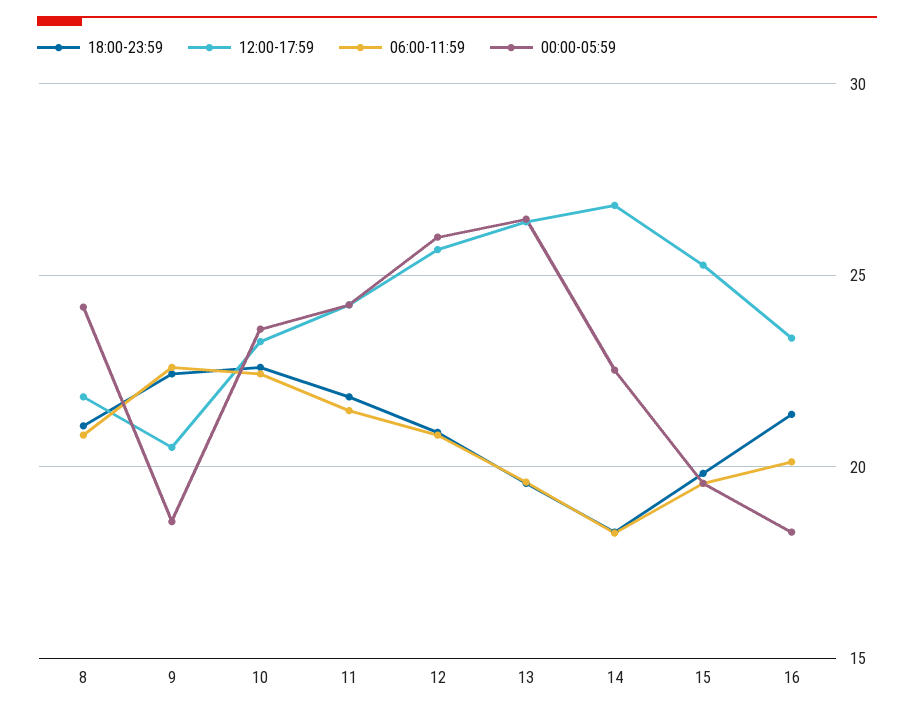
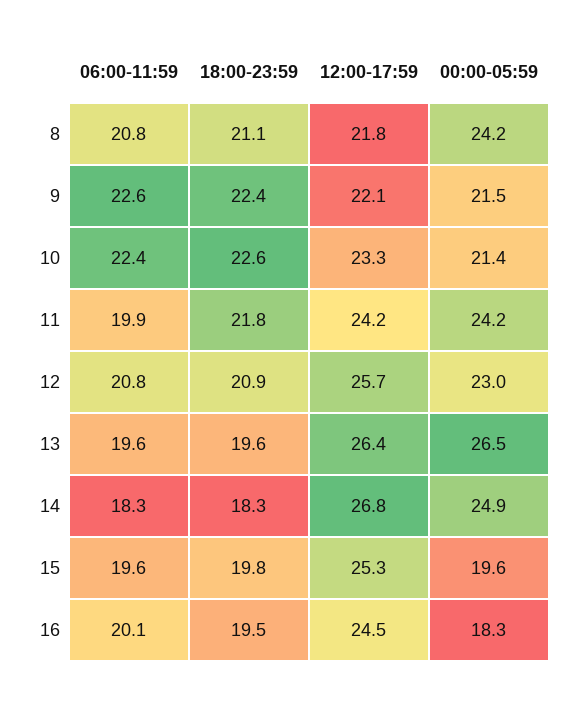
  {
    "18:00-23:59": {
      "8": 21.1,
      "9": 22.4,
      "10": 22.6,
      "11": 21.8,
      "12": 20.9,
      "13": 19.6,
      "14": 18.3,
      "15": 19.8,
-     "16": 21.5
+     "16": 19.5
    },
    "12:00-17:59": {
      "8": 21.8,
-     "9": 20.5,
+     "9": 22.1,
      "10": 23.3,
      "11": 24.2,
      "12": 25.7,
      "13": 26.4,
      "14": 26.8,
      "15": 25.3,
-     "16": 23.5
+     "16": 24.5
    },
    "06:00-11:59": {
      "8": 20.8,
      "9": 22.6,
      "10": 22.4,
-     "11": 21.5,
+     "11": 19.9,
      "12": 20.8,
      "13": 19.6,
      "14": 18.3,
      "15": 19.6,
      "16": 20.1
    },
    "00:00-05:59": {
      "8": 24.2,
-     "9": 18.5,
+     "9": 21.5,
-     "10": 23.5,
+     "10": 21.4,
      "11": 24.2,
-     "12": 26,
+     "12": 23,
      "13": 26.5,
-     "14": 22.5,
+     "14": 24.9,
      "15": 19.6,
      "16": 18.3
    }
  }

